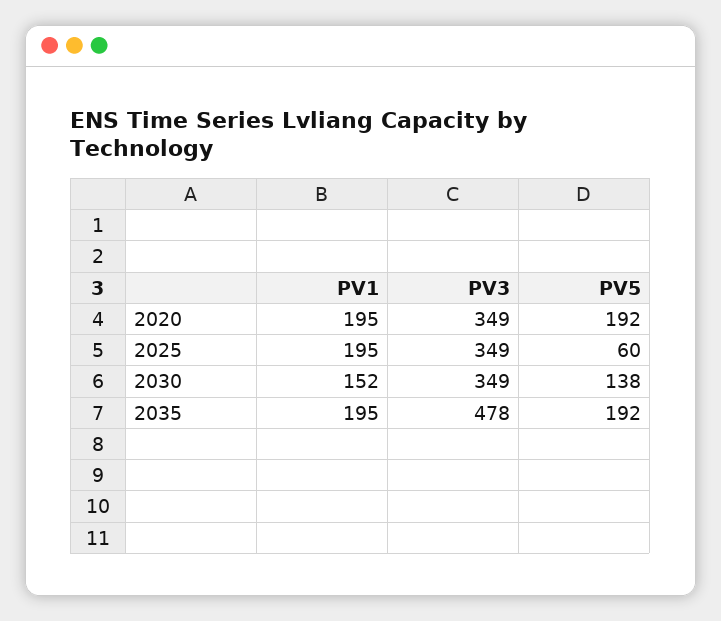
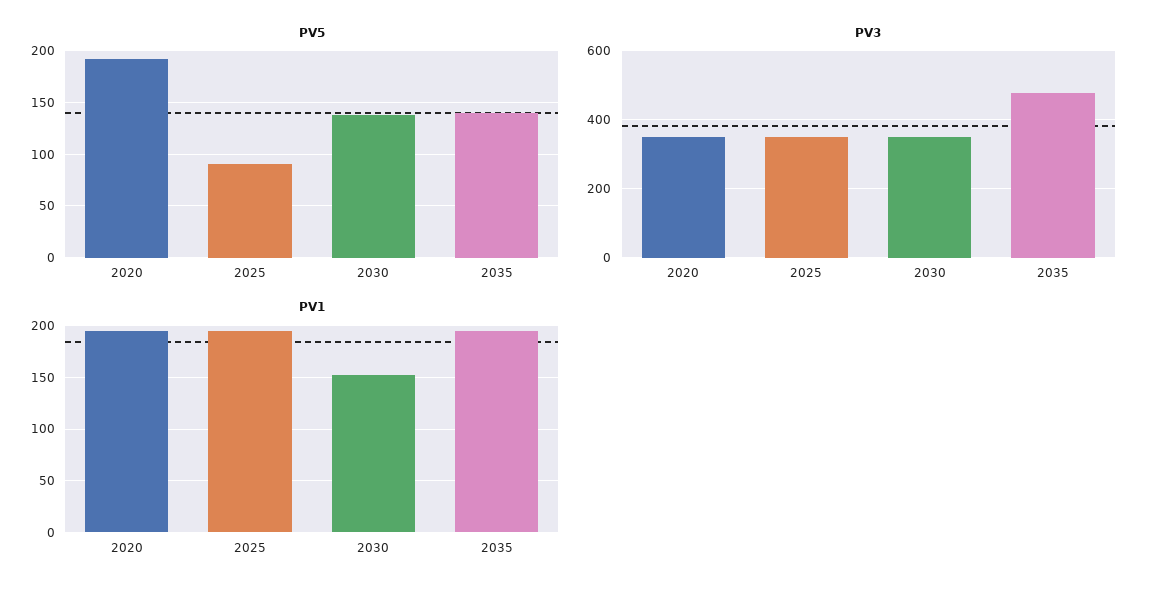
  {
    "PV1": {
      "2020": 195,
      "2025": 195,
      "2030": 152,
      "2035": 195
    },
    "PV3": {
      "2020": 349,
      "2025": 349,
      "2030": 349,
      "2035": 478
    },
    "PV5": {
      "2020": 192,
-     "2025": 60,
+     "2025": 90,
      "2030": 138,
-     "2035": 192
+     "2035": 140
    }
  }

